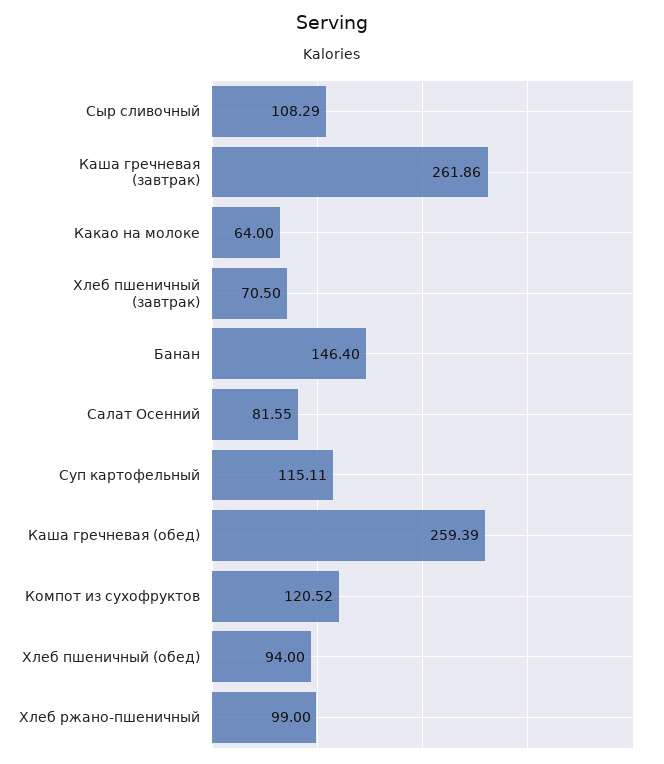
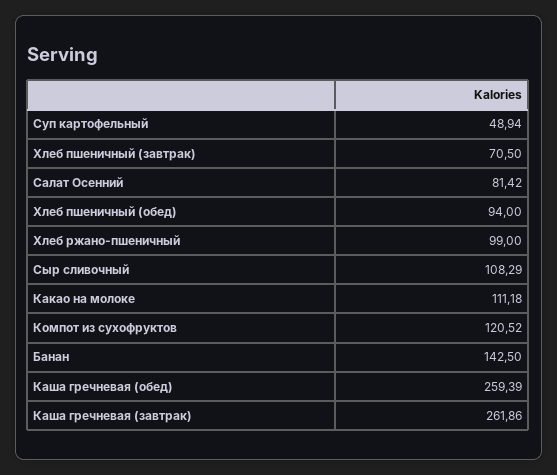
  {
    "Сыр сливочный": 108.29,
    "Каша гречневая (завтрак)": 261.86,
-   "Какао на молоке": 64,
+   "Какао на молоке": 111.18,
    "Хлеб пшеничный (завтрак)": 70.5,
-   "Банан": 146.4,
+   "Банан": 142.5,
-   "Салат Осенний": 81.55,
+   "Салат Осенний": 81.42,
-   "Суп картофельный": 115.11,
+   "Суп картофельный": 48.94,
    "Каша гречневая (обед)": 259.39,
    "Компот из сухофруктов": 120.52,
    "Хлеб пшеничный (обед)": 94,
    "Хлеб ржано-пшеничный": 99
  }

